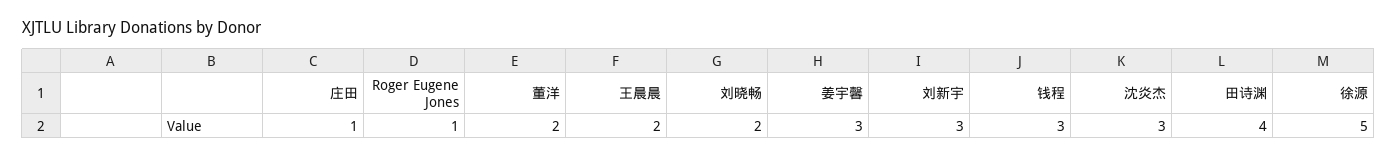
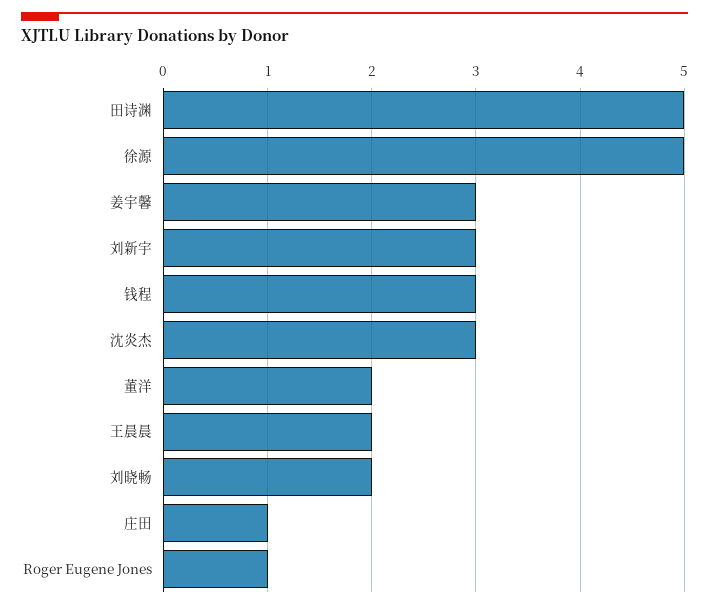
  {
    "庄田": 1,
    "Roger Eugene Jones": 1,
    "董洋": 2,
    "王晨晨": 2,
    "刘晓畅": 2,
    "姜宇馨": 3,
    "刘新宇": 3,
    "钱程": 3,
    "沈炎杰": 3,
-   "田诗渊": 4,
+   "田诗渊": 5,
    "徐源": 5
  }

